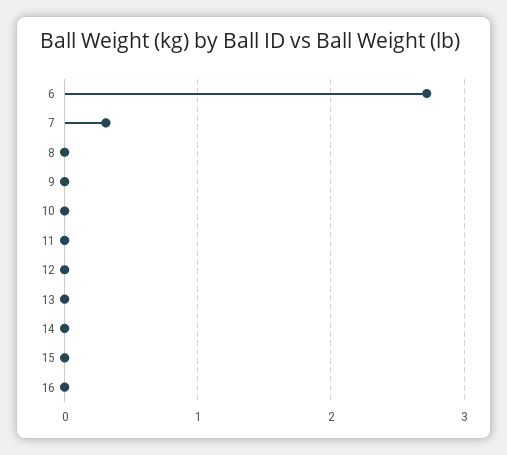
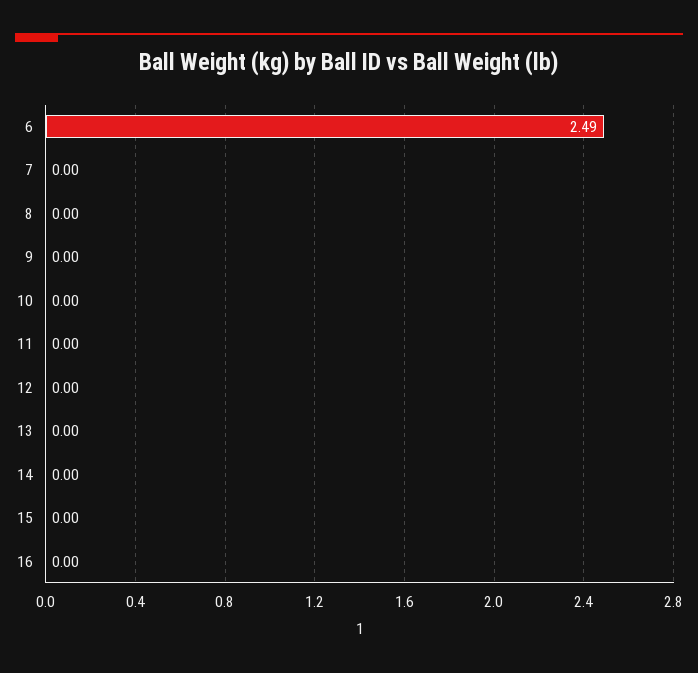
  {
-   "6": 2.7,
+   "6": 2.49,
-   "7": 0.3,
+   "7": 0,
    "8": 0,
    "9": 0,
    "10": 0,
    "11": 0,
    "12": 0,
    "13": 0,
    "14": 0,
    "15": 0,
    "16": 0
  }

